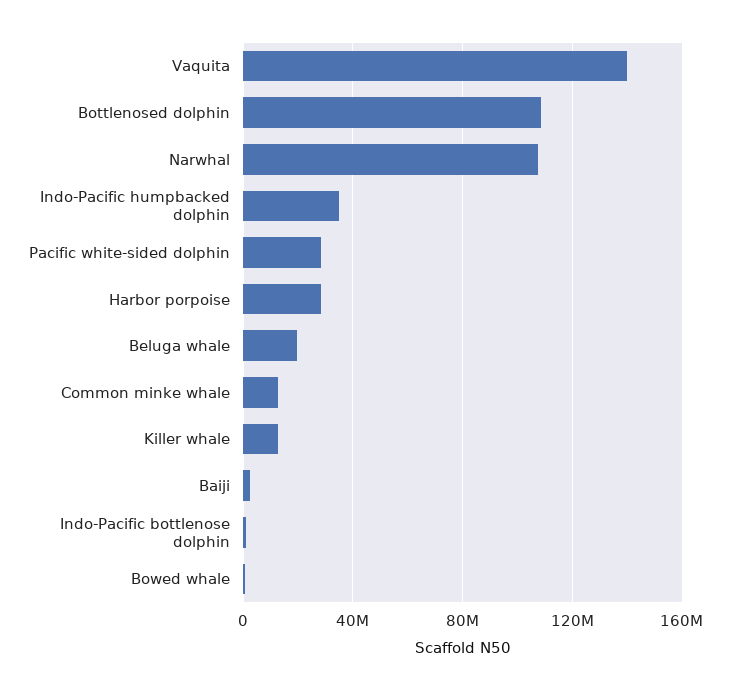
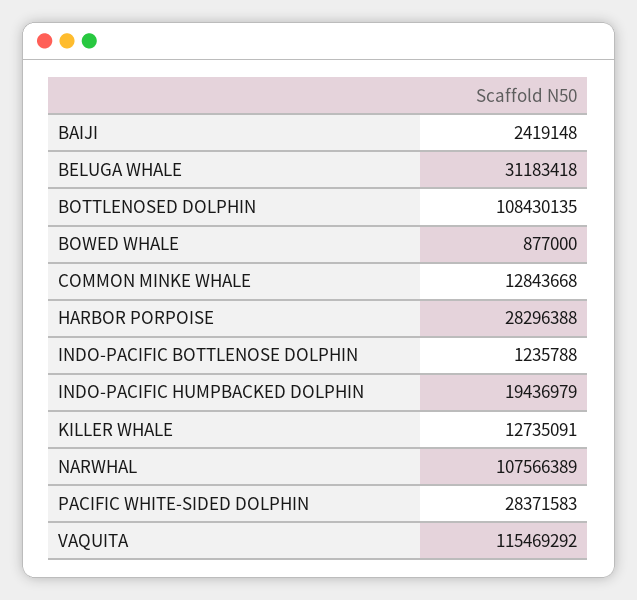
  {
-   "Vaquita": 140000000,
+   "Vaquita": 115469292,
    "Bottlenosed dolphin": 108430135,
    "Narwhal": 107566389,
-   "Indo-Pacific humpbacked dolphin": 35000000,
+   "Indo-Pacific humpbacked dolphin": 19436979,
    "Pacific white-sided dolphin": 28371583,
    "Harbor porpoise": 28296388,
-   "Beluga whale": 20000000,
+   "Beluga whale": 31183418,
    "Common minke whale": 12843668,
    "Killer whale": 12735091,
    "Baiji": 2419148,
    "Indo-Pacific bottlenose dolphin": 1235788,
    "Bowed whale": 877000
  }

